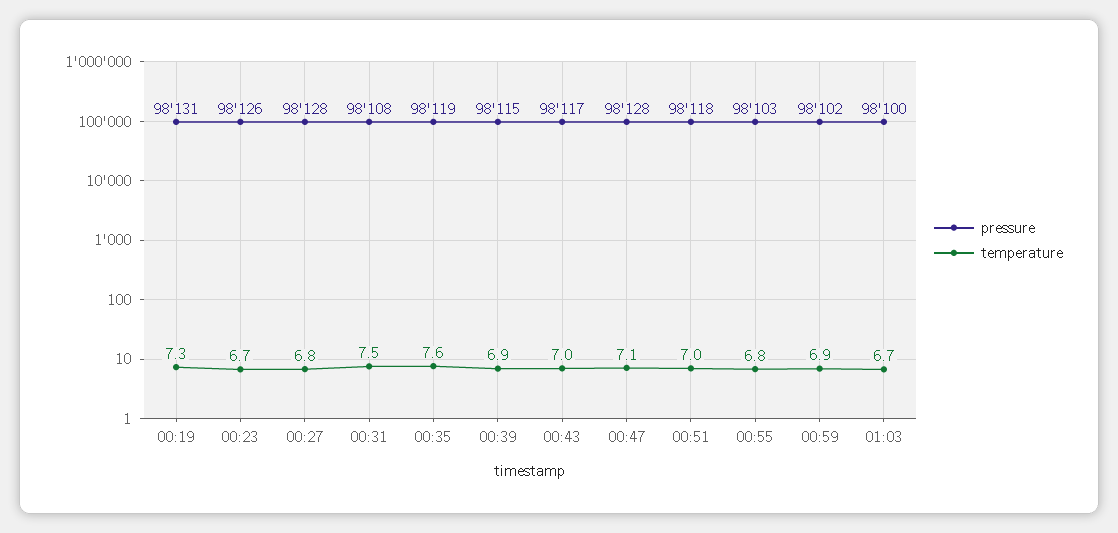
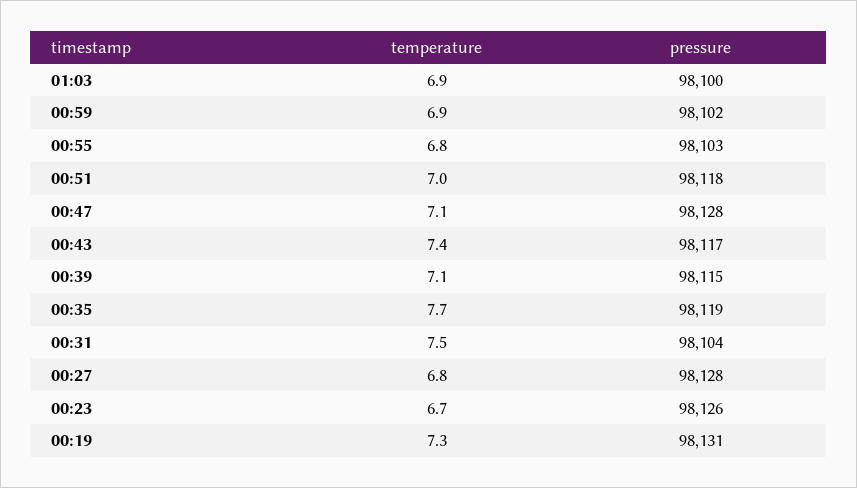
  {
    "pressure": {
      "00:19": 98131,
      "00:23": 98126,
      "00:27": 98128,
-     "00:31": 98108,
+     "00:31": 98104,
      "00:35": 98119,
      "00:39": 98115,
      "00:43": 98117,
      "00:47": 98128,
      "00:51": 98118,
      "00:55": 98103,
      "00:59": 98102,
      "01:03": 98100
    },
    "temperature": {
      "00:19": 7.3,
      "00:23": 6.7,
      "00:27": 6.8,
      "00:31": 7.5,
-     "00:35": 7.6,
+     "00:35": 7.7,
-     "00:39": 6.9,
+     "00:39": 7.1,
-     "00:43": 7,
+     "00:43": 7.4,
      "00:47": 7.1,
      "00:51": 7,
      "00:55": 6.8,
      "00:59": 6.9,
-     "01:03": 6.7
+     "01:03": 6.9
    }
  }

